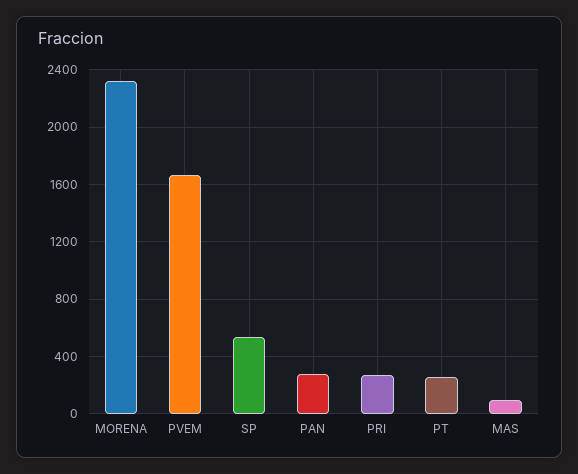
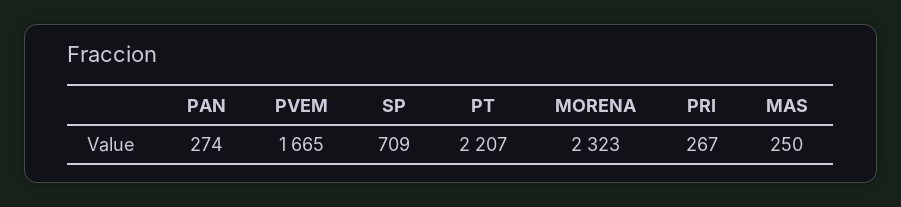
  {
    "MORENA": 2323,
    "PVEM": 1665,
-   "SP": 550,
+   "SP": 709,
    "PAN": 274,
    "PRI": 267,
-   "PT": 250,
+   "PT": 2207,
-   "MAS": 100
+   "MAS": 250
  }

